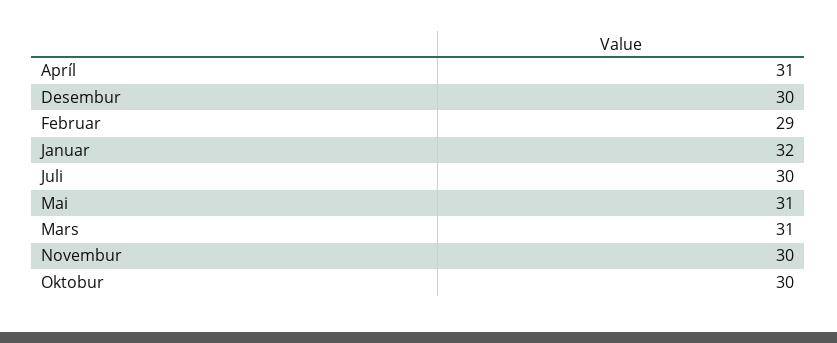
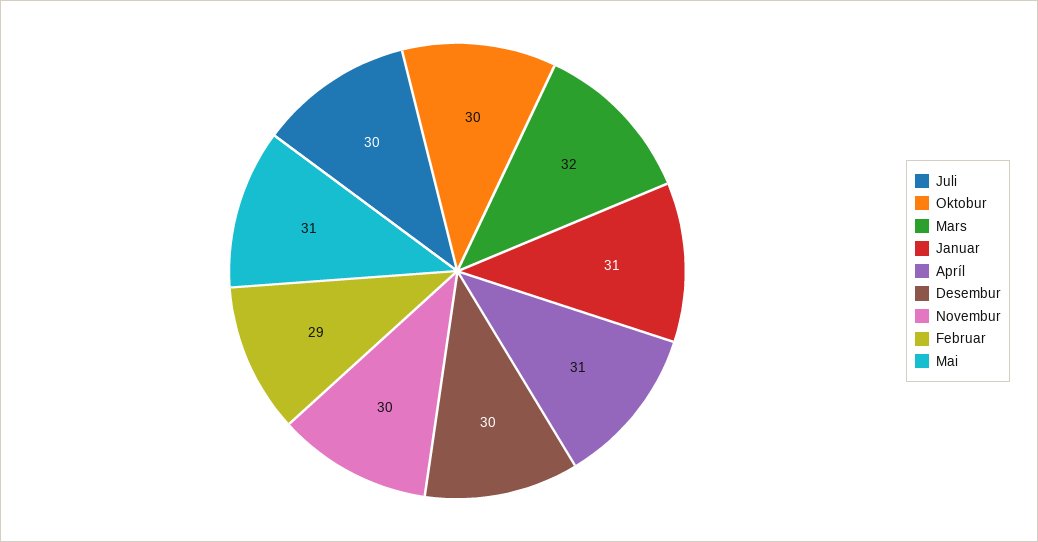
  {
    "Apríl": 31,
    "Desembur": 30,
    "Februar": 29,
-   "Januar": 32,
+   "Januar": 31,
    "Juli": 30,
    "Mai": 31,
-   "Mars": 31,
+   "Mars": 32,
    "Novembur": 30,
    "Oktobur": 30
  }

